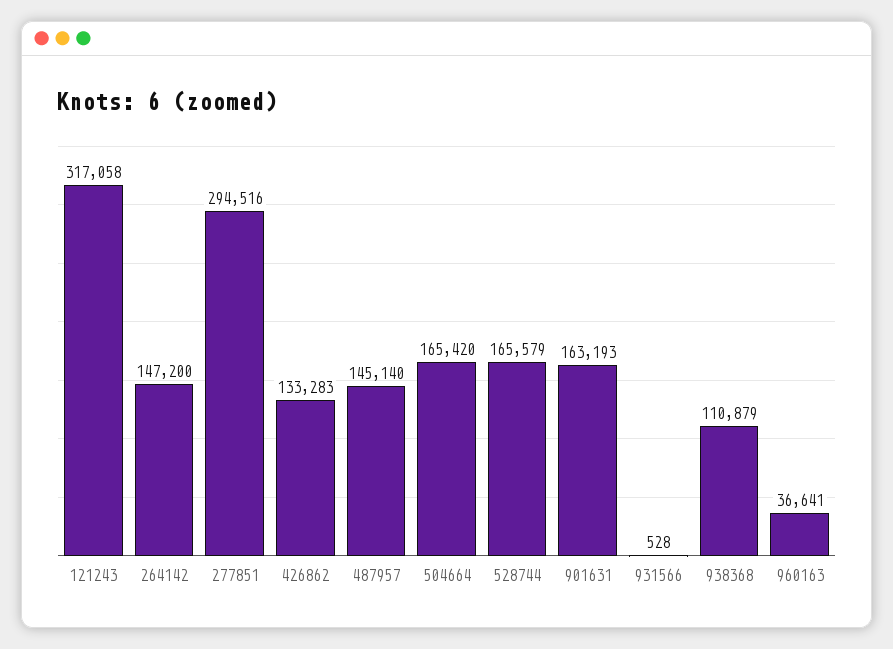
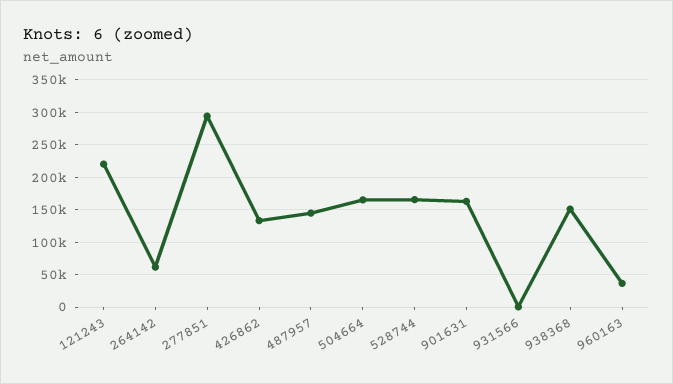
  {
-   "121243": 317058,
+   "121243": 220000,
-   "264142": 147200,
+   "264142": 60000,
    "277851": 294516,
    "426862": 133283,
    "487957": 145140,
    "504664": 165420,
    "528744": 165579,
    "901631": 163193,
    "931566": 528,
-   "938368": 110879,
+   "938368": 150000,
    "960163": 36641
  }

